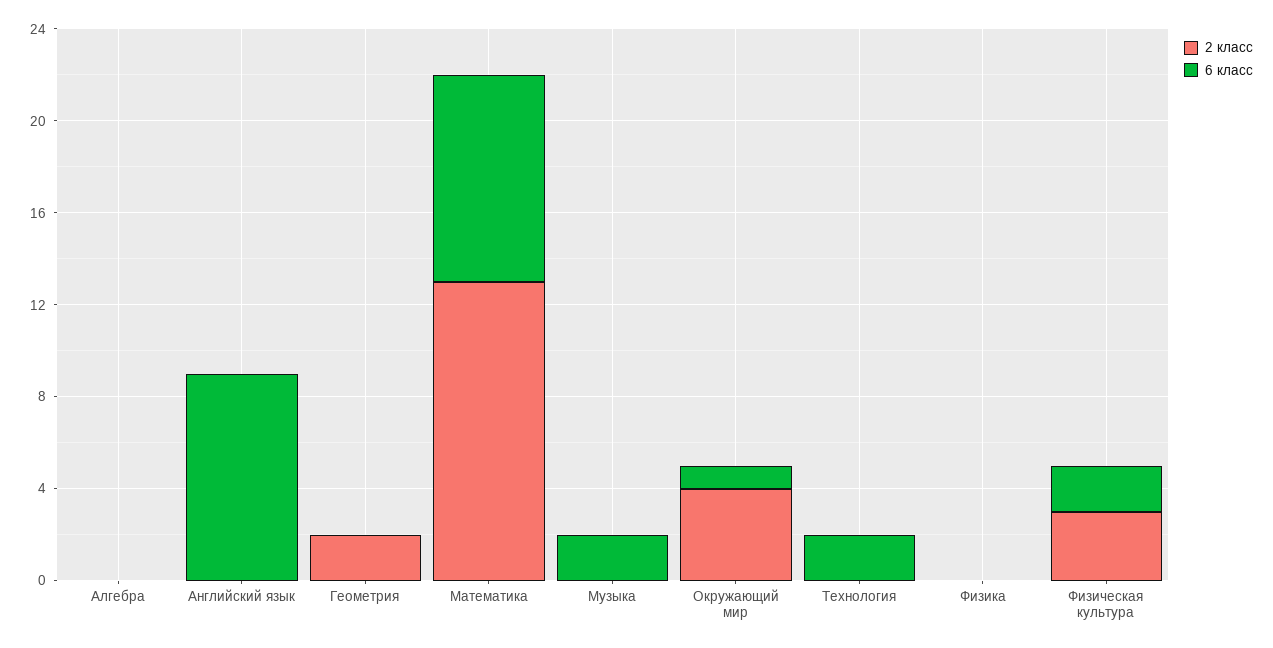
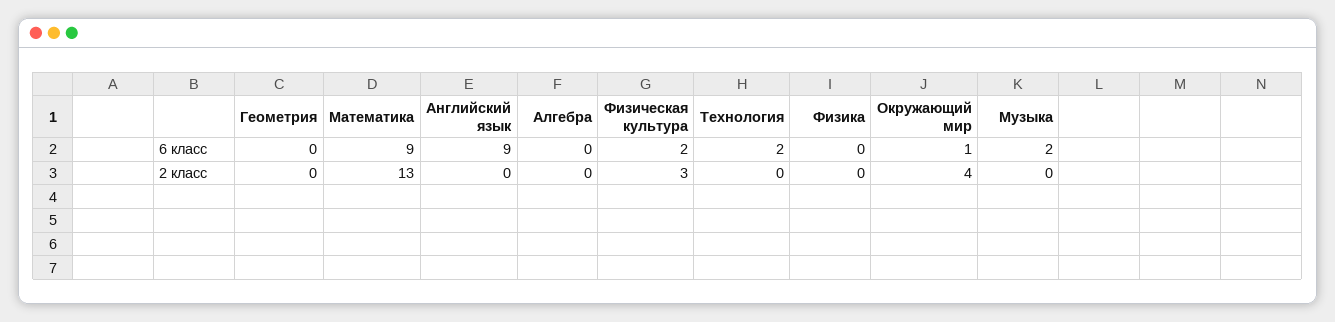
  {
    "2 класс": {
      "Алгебра": 0,
      "Английский язык": 0,
-     "Геометрия": 2,
+     "Геометрия": 0,
      "Математика": 13,
      "Музыка": 0,
      "Окружающий мир": 4,
      "Технология": 0,
      "Физика": 0,
      "Физическая культура": 3
    },
    "6 класс": {
      "Алгебра": 0,
      "Английский язык": 9,
      "Геометрия": 0,
      "Математика": 9,
      "Музыка": 2,
      "Окружающий мир": 1,
      "Технология": 2,
      "Физика": 0,
      "Физическая культура": 2
    }
  }

